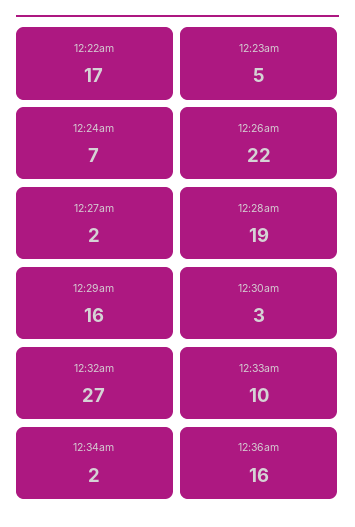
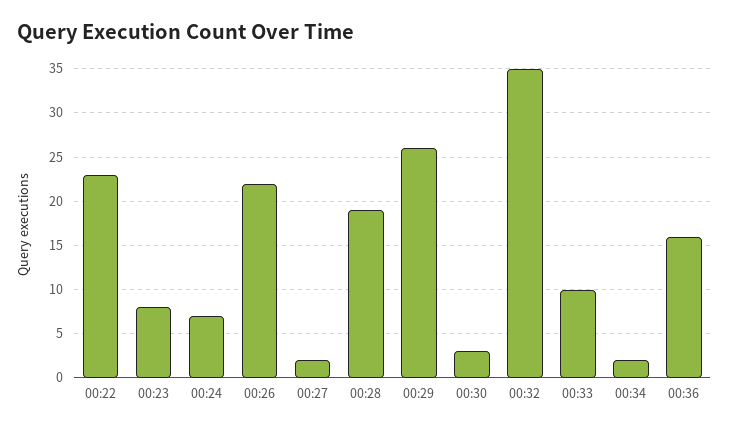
  {
-   "12:22am": 17,
+   "12:22am": 23,
-   "12:23am": 5,
+   "12:23am": 8,
    "12:24am": 7,
    "12:26am": 22,
    "12:27am": 2,
    "12:28am": 19,
-   "12:29am": 16,
+   "12:29am": 26,
    "12:30am": 3,
-   "12:32am": 27,
+   "12:32am": 35,
    "12:33am": 10,
    "12:34am": 2,
    "12:36am": 16
  }

